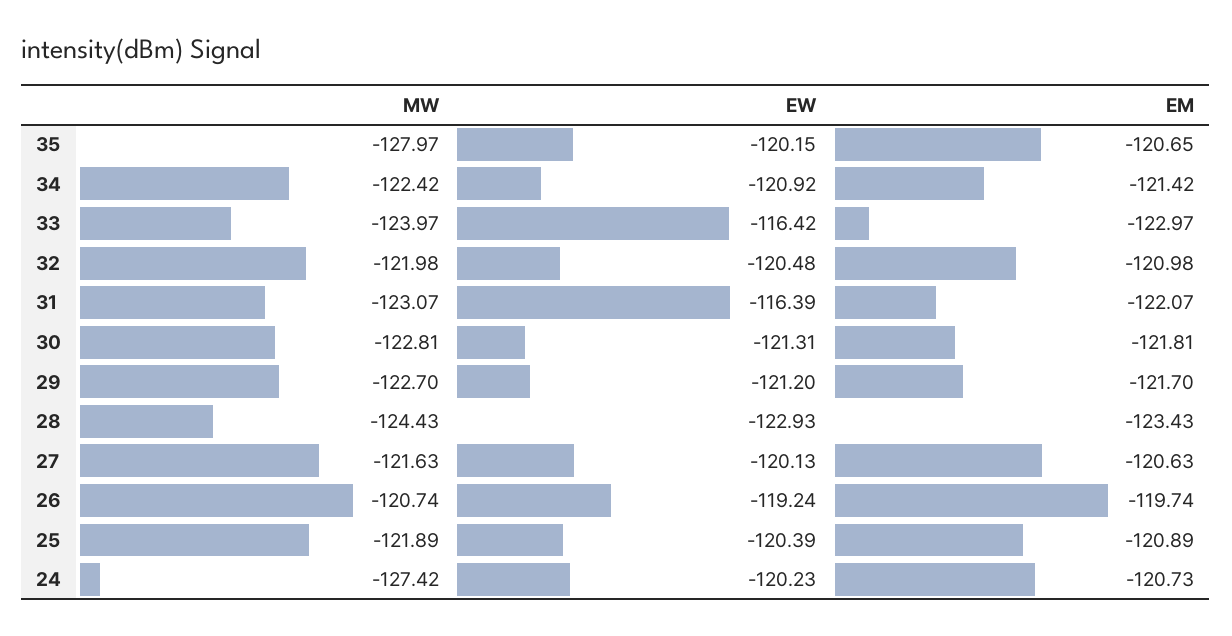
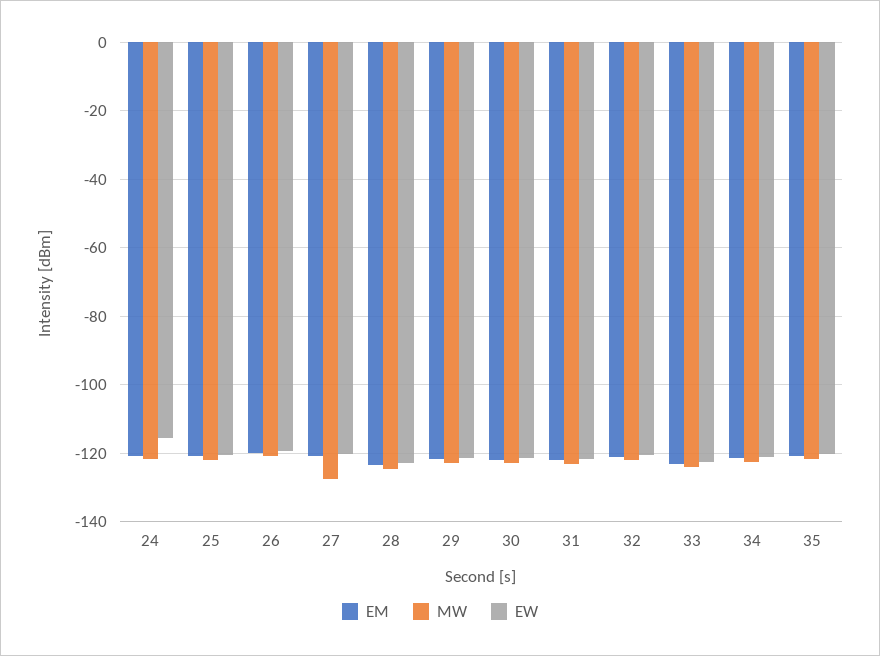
  {
    "MW": {
-     "35": -127.97,
+     "35": -122,
      "34": -122.42,
      "33": -123.97,
      "32": -121.98,
      "31": -123.07,
      "30": -122.81,
      "29": -122.7,
      "28": -124.43,
-     "27": -121.63,
+     "27": -128,
      "26": -120.74,
      "25": -121.89,
-     "24": -127.42
+     "24": -122
    },
    "EW": {
      "35": -120.15,
      "34": -120.92,
-     "33": -116.42,
+     "33": -122,
      "32": -120.48,
-     "31": -116.39,
+     "31": -122,
      "30": -121.31,
      "29": -121.2,
      "28": -122.93,
      "27": -120.13,
      "26": -119.24,
      "25": -120.39,
-     "24": -120.23
+     "24": -116
    },
    "EM": {
      "35": -120.65,
      "34": -121.42,
      "33": -122.97,
      "32": -120.98,
      "31": -122.07,
      "30": -121.81,
      "29": -121.7,
      "28": -123.43,
      "27": -120.63,
      "26": -119.74,
      "25": -120.89,
      "24": -120.73
    }
  }

